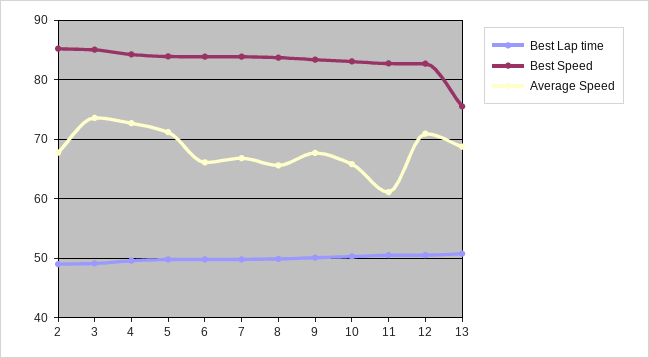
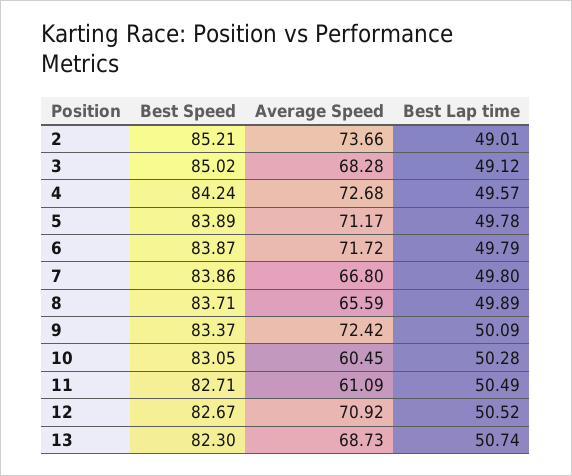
  {
    "Best Lap time": {
      "2": 49.01,
      "3": 49.12,
      "4": 49.57,
      "5": 49.78,
      "6": 49.79,
      "7": 49.8,
      "8": 49.89,
      "9": 50.09,
      "10": 50.28,
      "11": 50.49,
      "12": 50.52,
      "13": 50.74
    },
    "Best Speed": {
      "2": 85.21,
      "3": 85.02,
      "4": 84.24,
      "5": 83.89,
      "6": 83.87,
      "7": 83.86,
      "8": 83.71,
      "9": 83.37,
      "10": 83.05,
      "11": 82.71,
      "12": 82.67,
-     "13": 76
+     "13": 82.3
    },
    "Average Speed": {
-     "2": 68,
+     "2": 73.66,
-     "3": 74,
+     "3": 68.28,
      "4": 72.68,
      "5": 71.17,
-     "6": 66,
+     "6": 71.72,
      "7": 66.8,
      "8": 65.59,
-     "9": 68,
+     "9": 72.42,
-     "10": 66,
+     "10": 60.45,
      "11": 61.09,
      "12": 70.92,
      "13": 68.73
    }
  }

